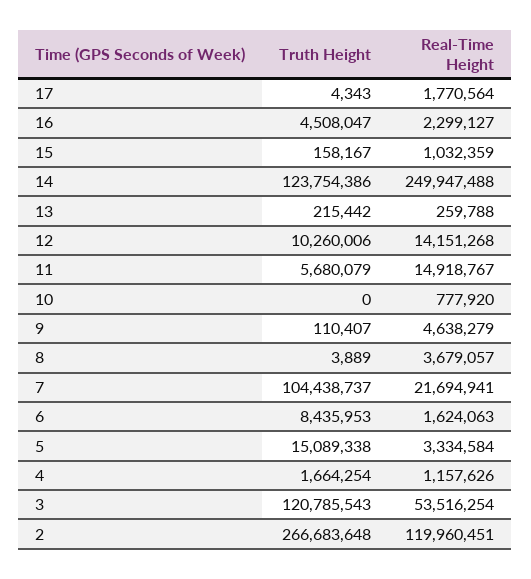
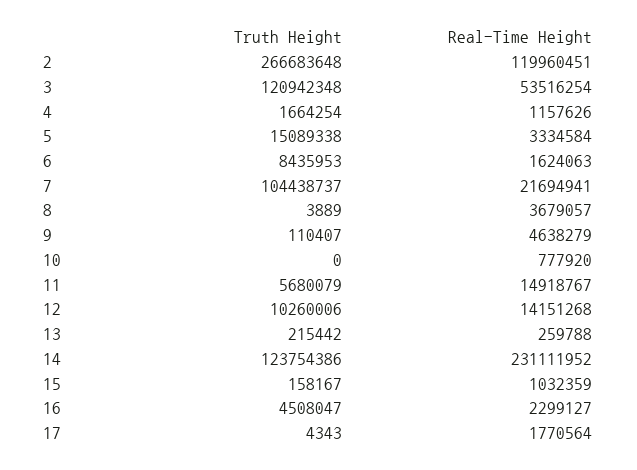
  {
    "Truth Height": {
      "17": 4343,
      "16": 4508047,
      "15": 158167,
      "14": 123754386,
      "13": 215442,
      "12": 10260006,
      "11": 5680079,
      "10": 0,
      "9": 110407,
      "8": 3889,
      "7": 104438737,
      "6": 8435953,
      "5": 15089338,
      "4": 1664254,
-     "3": 120785543,
+     "3": 120942348,
      "2": 266683648
    },
    "Real-Time Height": {
      "17": 1770564,
      "16": 2299127,
      "15": 1032359,
-     "14": 249947488,
+     "14": 231111952,
      "13": 259788,
      "12": 14151268,
      "11": 14918767,
      "10": 777920,
      "9": 4638279,
      "8": 3679057,
      "7": 21694941,
      "6": 1624063,
      "5": 3334584,
      "4": 1157626,
      "3": 53516254,
      "2": 119960451
    }
  }

